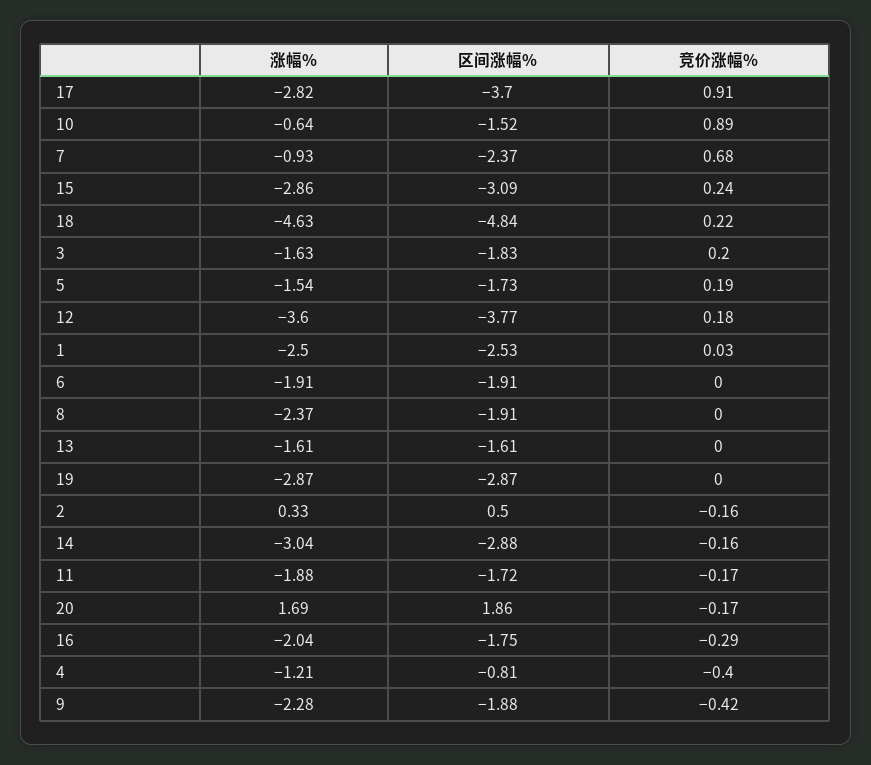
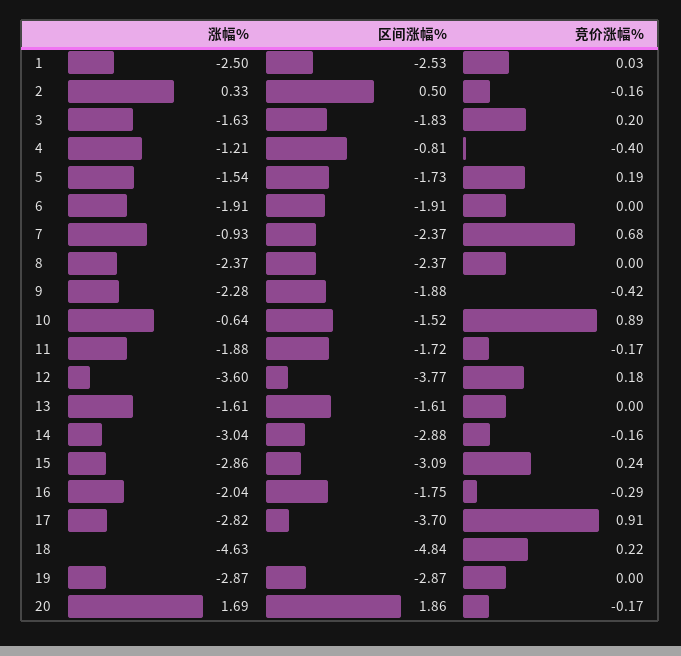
  {
    "涨幅%": {
      "17": -2.82,
      "10": -0.64,
      "7": -0.93,
      "15": -2.86,
      "18": -4.63,
      "3": -1.63,
      "5": -1.54,
      "12": -3.6,
      "1": -2.5,
      "6": -1.91,
      "8": -2.37,
      "13": -1.61,
      "19": -2.87,
      "2": 0.33,
      "14": -3.04,
      "11": -1.88,
      "20": 1.69,
      "16": -2.04,
      "4": -1.21,
      "9": -2.28
    },
    "区间涨幅%": {
      "17": -3.7,
      "10": -1.52,
      "7": -2.37,
      "15": -3.09,
      "18": -4.84,
      "3": -1.83,
      "5": -1.73,
      "12": -3.77,
      "1": -2.53,
      "6": -1.91,
-     "8": -1.91,
+     "8": -2.37,
      "13": -1.61,
      "19": -2.87,
      "2": 0.5,
      "14": -2.88,
      "11": -1.72,
      "20": 1.86,
      "16": -1.75,
      "4": -0.81,
      "9": -1.88
    },
    "竞价涨幅%": {
      "17": 0.91,
      "10": 0.89,
      "7": 0.68,
      "15": 0.24,
      "18": 0.22,
      "3": 0.2,
      "5": 0.19,
      "12": 0.18,
      "1": 0.03,
      "6": 0,
      "8": 0,
      "13": 0,
      "19": 0,
      "2": -0.16,
      "14": -0.16,
      "11": -0.17,
      "20": -0.17,
      "16": -0.29,
      "4": -0.4,
      "9": -0.42
    }
  }

